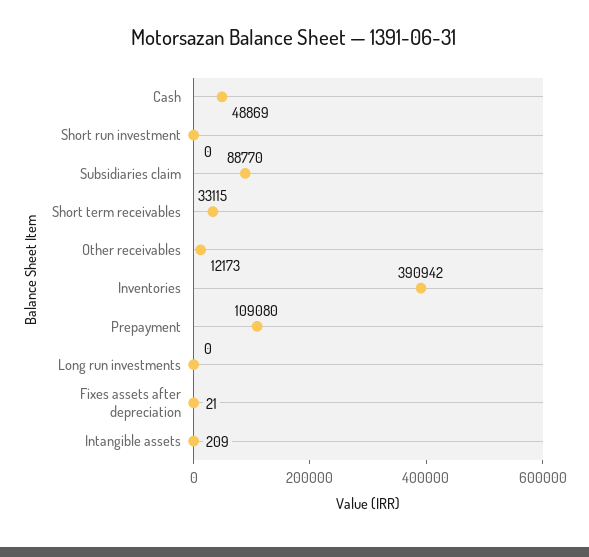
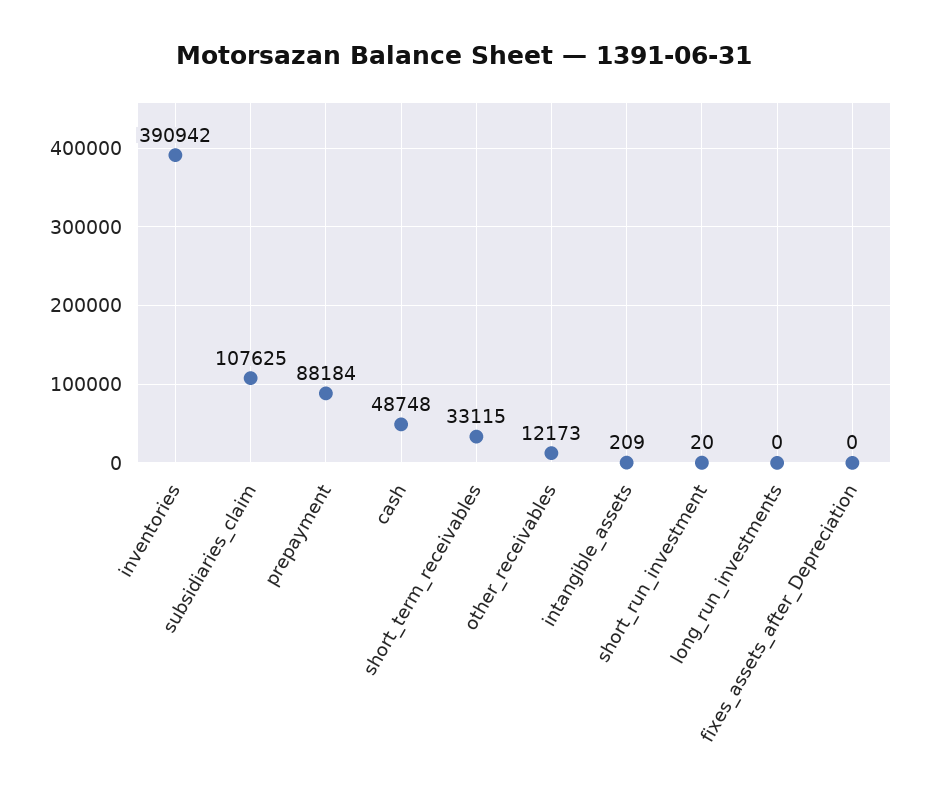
  {
-   "Cash": 48869,
+   "Cash": 48748,
-   "Short run investment": 0,
+   "Short run investment": 20,
-   "Subsidiaries claim": 88770,
+   "Subsidiaries claim": 107625,
    "Short term receivables": 33115,
    "Other receivables": 12173,
    "Inventories": 390942,
-   "Prepayment": 109080,
+   "Prepayment": 88184,
    "Long run investments": 0,
-   "Fixes assets after depreciation": 21,
+   "Fixes assets after depreciation": 0,
    "Intangible assets": 209
  }

